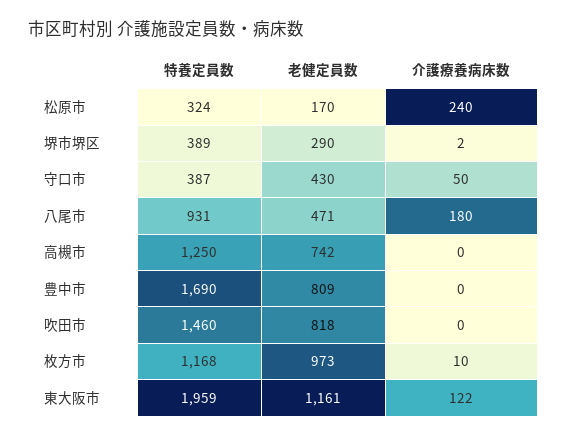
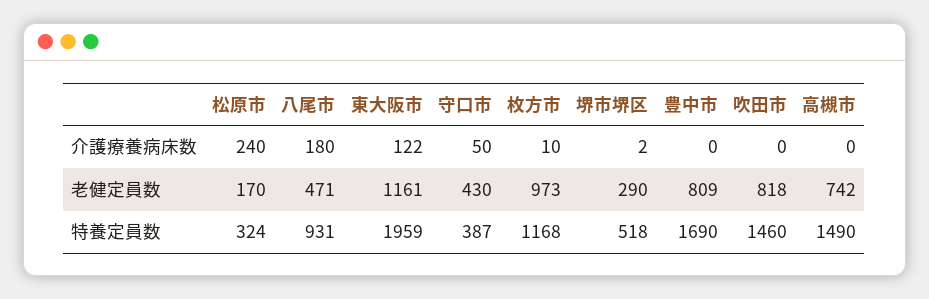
  {
    "特養定員数": {
      "松原市": 324,
-     "堺市堺区": 389,
+     "堺市堺区": 518,
      "守口市": 387,
      "八尾市": 931,
-     "高槻市": 1250,
+     "高槻市": 1490,
      "豊中市": 1690,
      "吹田市": 1460,
      "枚方市": 1168,
      "東大阪市": 1959
    },
    "老健定員数": {
      "松原市": 170,
      "堺市堺区": 290,
      "守口市": 430,
      "八尾市": 471,
      "高槻市": 742,
      "豊中市": 809,
      "吹田市": 818,
      "枚方市": 973,
      "東大阪市": 1161
    },
    "介護療養病床数": {
      "松原市": 240,
      "堺市堺区": 2,
      "守口市": 50,
      "八尾市": 180,
      "高槻市": 0,
      "豊中市": 0,
      "吹田市": 0,
      "枚方市": 10,
      "東大阪市": 122
    }
  }

